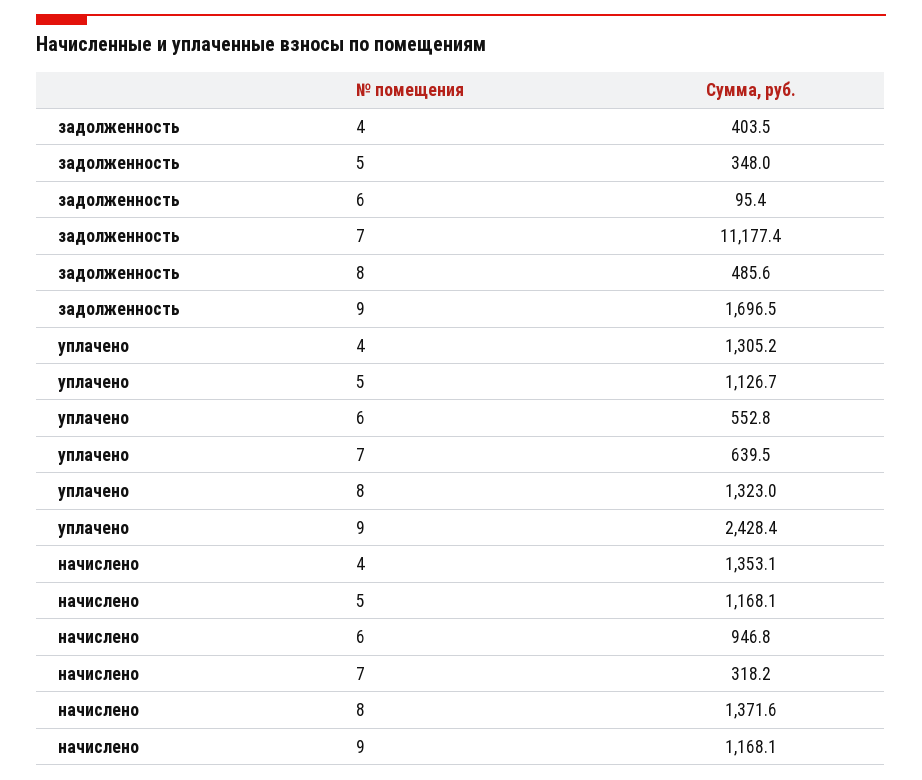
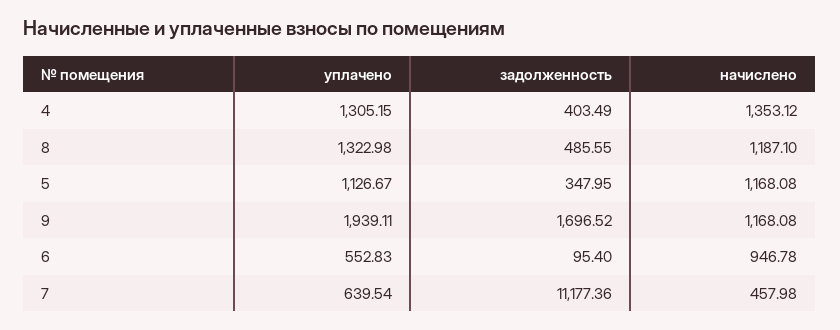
  {
    "задолженность": {
      "4": 403.49,
      "5": 347.95,
      "6": 95.4,
      "7": 11177.36,
      "8": 485.55,
      "9": 1696.52
    },
    "уплачено": {
      "4": 1305.15,
      "5": 1126.67,
      "6": 552.83,
      "7": 639.54,
      "8": 1322.98,
-     "9": 2428.4
+     "9": 1939.11
    },
    "начислено": {
      "4": 1353.12,
      "5": 1168.08,
      "6": 946.78,
-     "7": 318.2,
+     "7": 457.98,
-     "8": 1371.6,
+     "8": 1187.1,
      "9": 1168.08
    }
  }

